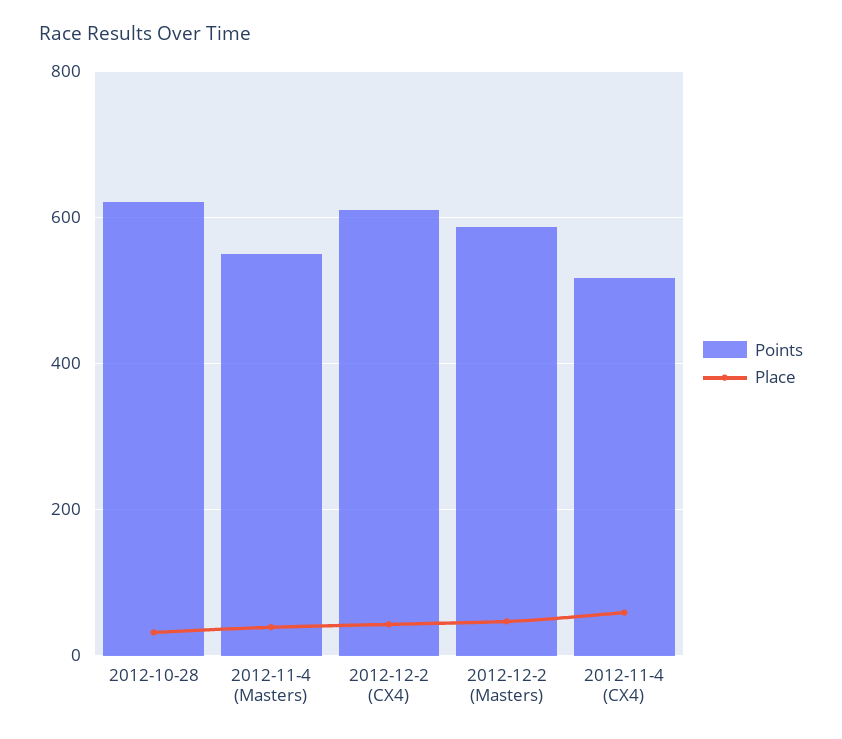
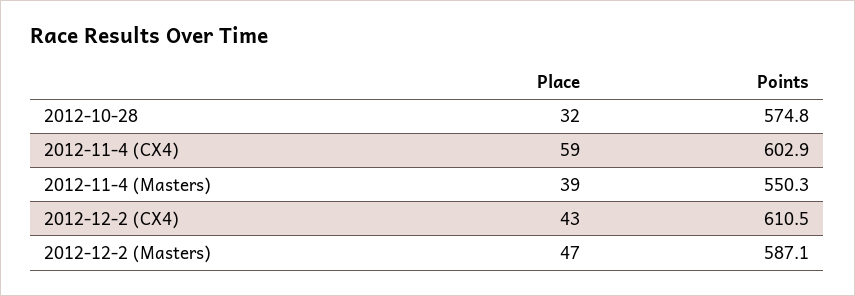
  {
    "Points": {
-     "2012-10-28": 620,
+     "2012-10-28": 574.8,
      "2012-11-4 (Masters)": 550.3,
      "2012-12-2 (CX4)": 610.5,
      "2012-12-2 (Masters)": 587.1,
-     "2012-11-4 (CX4)": 520
+     "2012-11-4 (CX4)": 602.9
    },
    "Place": {
      "2012-10-28": 32,
      "2012-11-4 (Masters)": 39,
      "2012-12-2 (CX4)": 43,
      "2012-12-2 (Masters)": 47,
      "2012-11-4 (CX4)": 59
    }
  }

